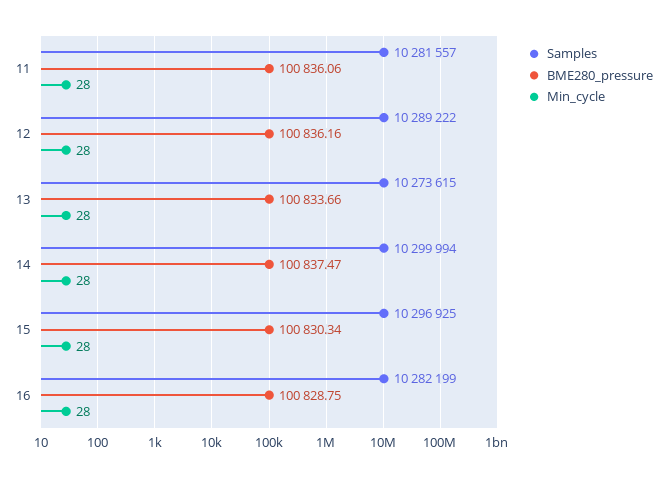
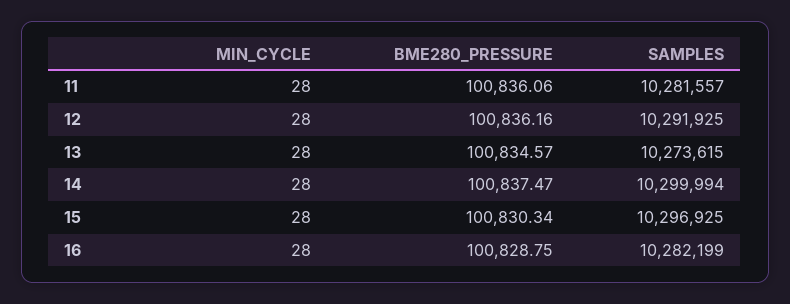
  {
    "Samples": {
      "11": 10281557,
-     "12": 10289222,
+     "12": 10291925,
      "13": 10273615,
      "14": 10299994,
      "15": 10296925,
      "16": 10282199
    },
    "BME280_pressure": {
      "11": 100836.06,
      "12": 100836.16,
-     "13": 100833.66,
+     "13": 100834.57,
      "14": 100837.47,
      "15": 100830.34,
      "16": 100828.75
    },
    "Min_cycle": {
      "11": 28,
      "12": 28,
      "13": 28,
      "14": 28,
      "15": 28,
      "16": 28
    }
  }

